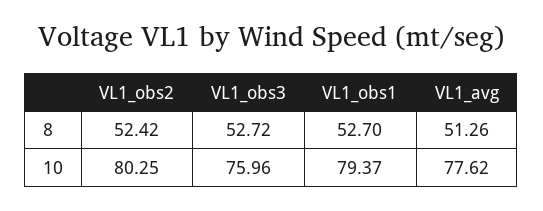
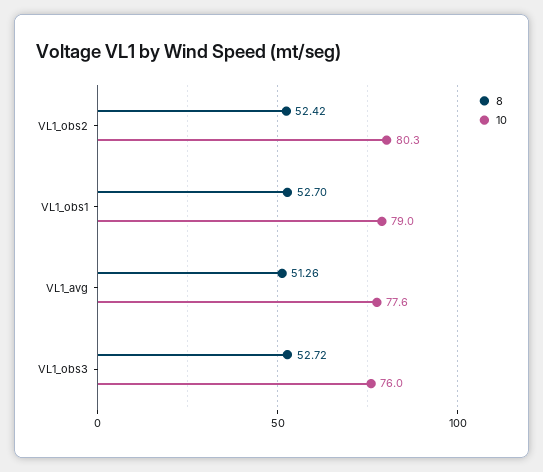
  {
    "8": {
      "VL1_obs2": 52.42,
      "VL1_obs3": 52.72,
      "VL1_obs1": 52.7,
      "VL1_avg": 51.26
    },
    "10": {
      "VL1_obs2": 80.25,
      "VL1_obs3": 75.96,
-     "VL1_obs1": 79.37,
+     "VL1_obs1": 79,
      "VL1_avg": 77.62
    }
  }

